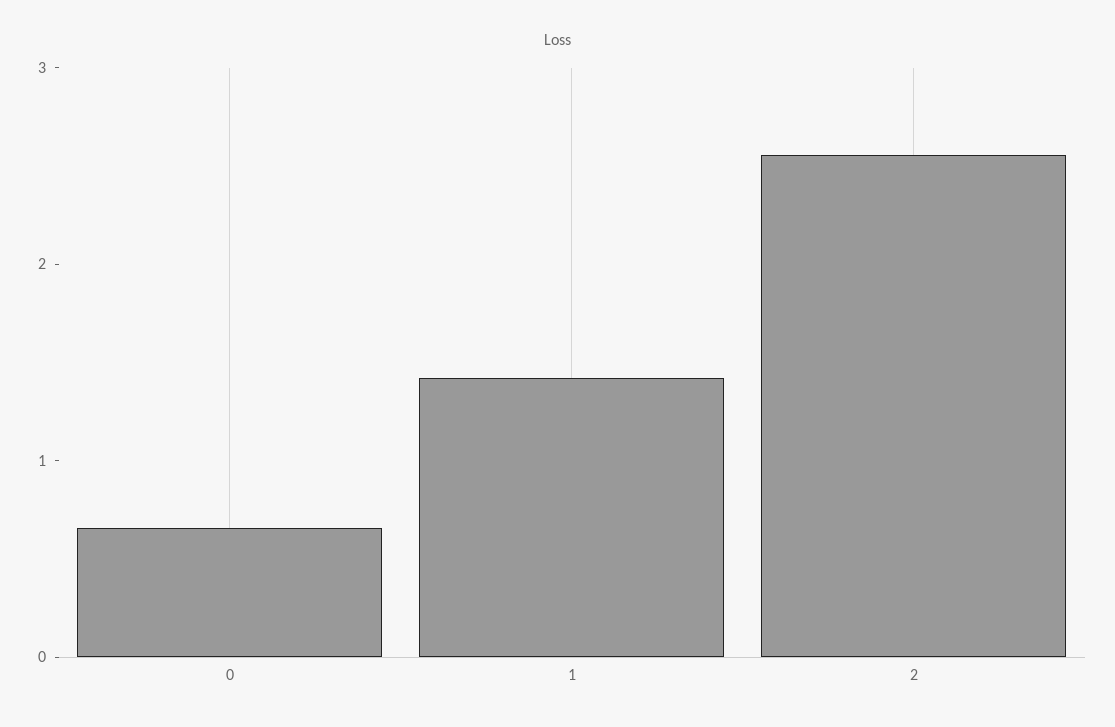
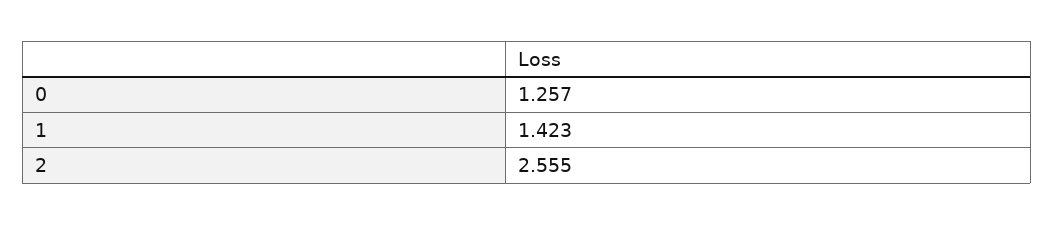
  {
-   "0": 0.6,
+   "0": 1.257,
    "1": 1.423,
    "2": 2.555
  }

